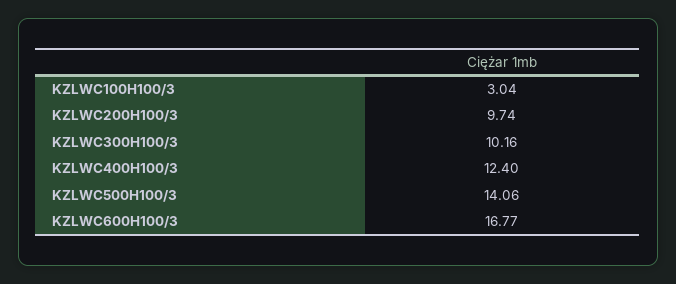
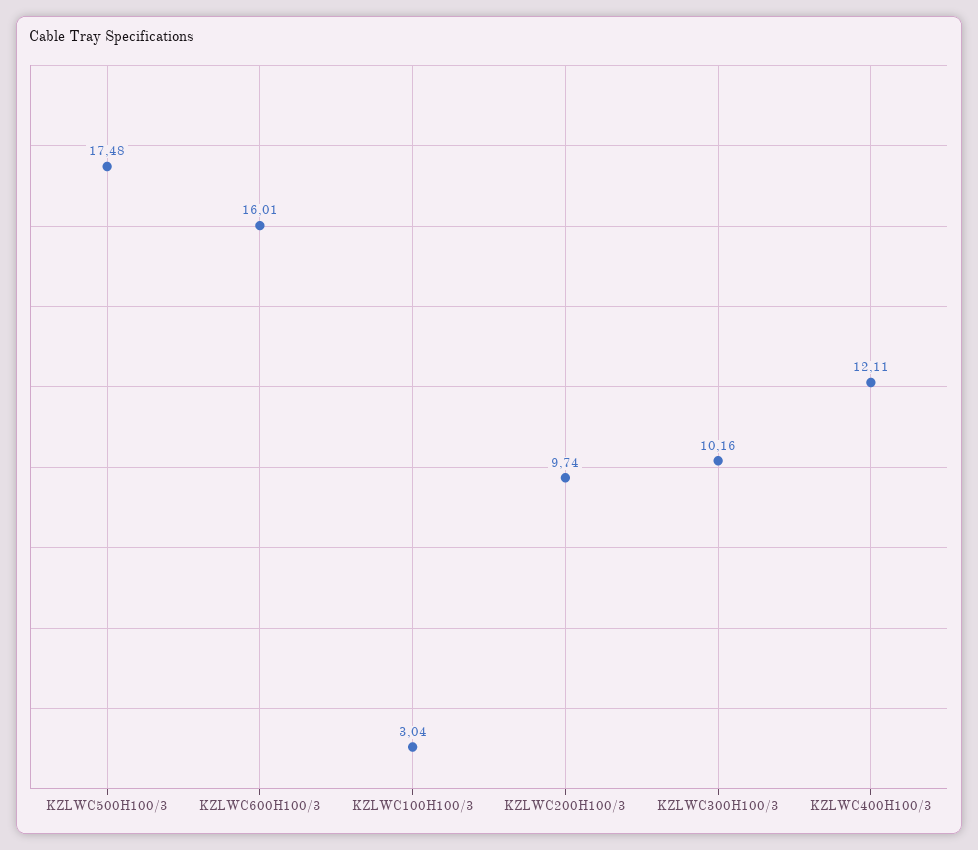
  {
    "KZLWC100H100/3": 3.04,
    "KZLWC200H100/3": 9.74,
    "KZLWC300H100/3": 10.16,
-   "KZLWC400H100/3": 12.4,
+   "KZLWC400H100/3": 12.11,
-   "KZLWC500H100/3": 14.06,
+   "KZLWC500H100/3": 17.48,
-   "KZLWC600H100/3": 16.77
+   "KZLWC600H100/3": 16.01
  }

